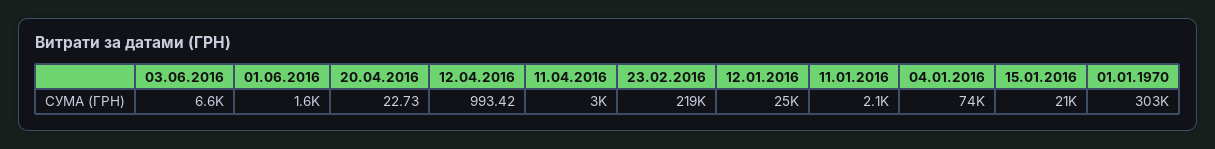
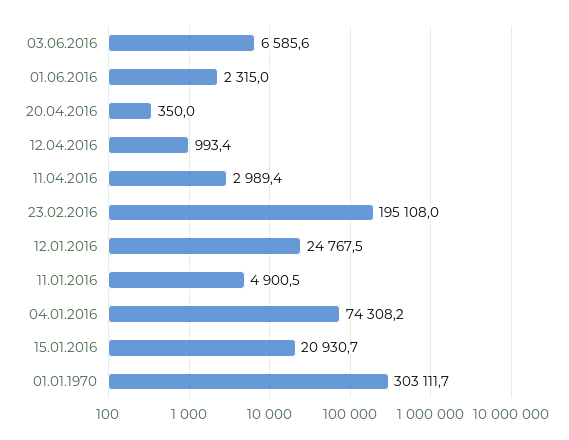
  {
    "03.06.2016": 6585.6,
-   "01.06.2016": 1600,
+   "01.06.2016": 2315,
-   "20.04.2016": 22.73,
+   "20.04.2016": 350,
    "12.04.2016": 993.42,
    "11.04.2016": 2989.4,
-   "23.02.2016": 219000,
+   "23.02.2016": 195108,
    "12.01.2016": 24767.5,
-   "11.01.2016": 2100,
+   "11.01.2016": 4900.5,
    "04.01.2016": 74308.2,
    "15.01.2016": 20930.7,
    "01.01.1970": 303111.7
  }

